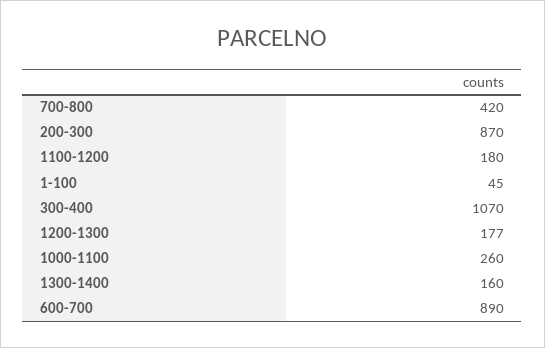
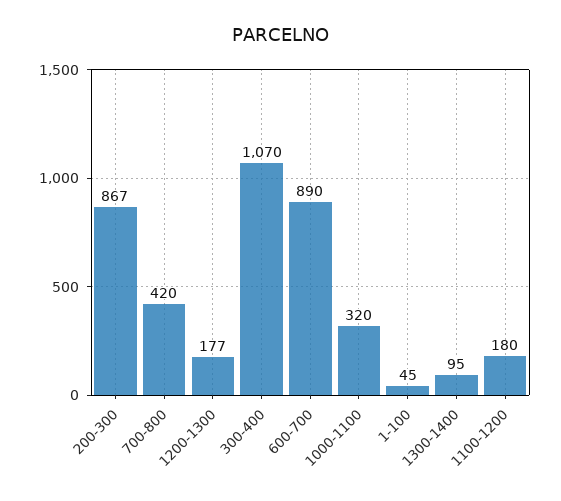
  {
    "700-800": 420,
-   "200-300": 870,
+   "200-300": 867,
    "1100-1200": 180,
    "1-100": 45,
    "300-400": 1070,
    "1200-1300": 177,
-   "1000-1100": 260,
+   "1000-1100": 320,
-   "1300-1400": 160,
+   "1300-1400": 95,
    "600-700": 890
  }

